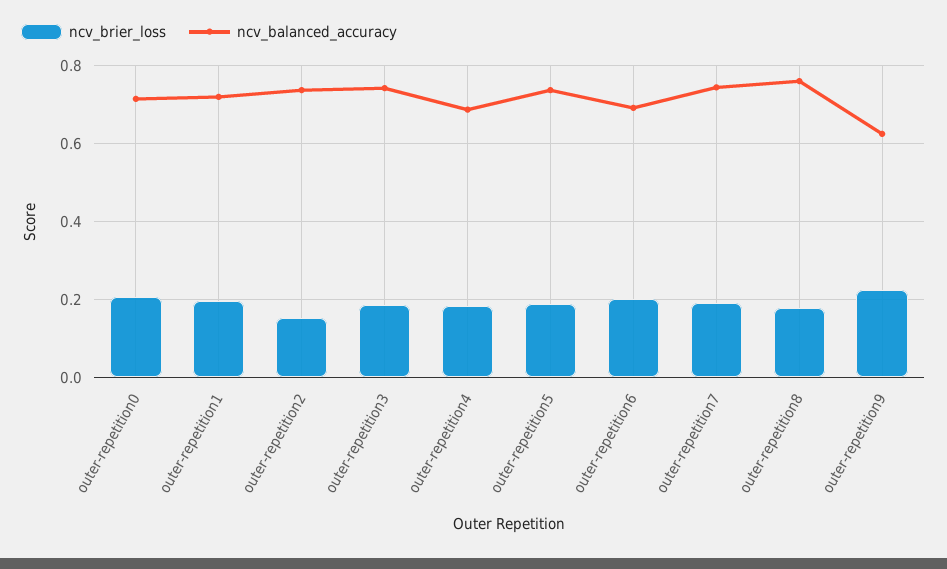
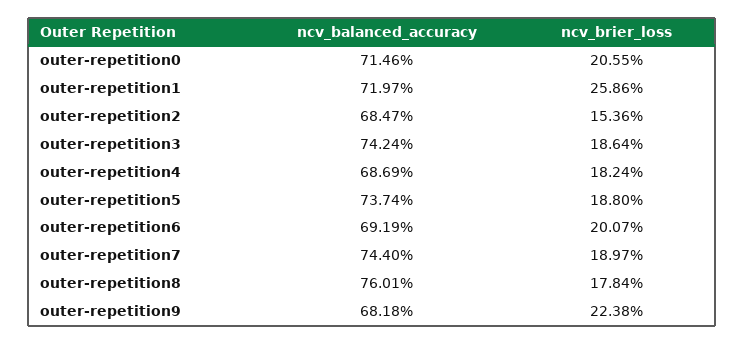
  {
    "ncv_brier_loss": {
      "outer-repetition0": 0.2055,
-     "outer-repetition1": 0.2,
+     "outer-repetition1": 0.2586,
      "outer-repetition2": 0.1536,
      "outer-repetition3": 0.1864,
      "outer-repetition4": 0.1824,
      "outer-repetition5": 0.188,
      "outer-repetition6": 0.2007,
      "outer-repetition7": 0.1897,
      "outer-repetition8": 0.1784,
      "outer-repetition9": 0.2238
    },
    "ncv_balanced_accuracy": {
      "outer-repetition0": 0.7146,
      "outer-repetition1": 0.7197,
-     "outer-repetition2": 0.74,
+     "outer-repetition2": 0.6847,
      "outer-repetition3": 0.7424,
      "outer-repetition4": 0.6869,
      "outer-repetition5": 0.7374,
      "outer-repetition6": 0.6919,
      "outer-repetition7": 0.744,
      "outer-repetition8": 0.7601,
-     "outer-repetition9": 0.62
+     "outer-repetition9": 0.6818
    }
  }

